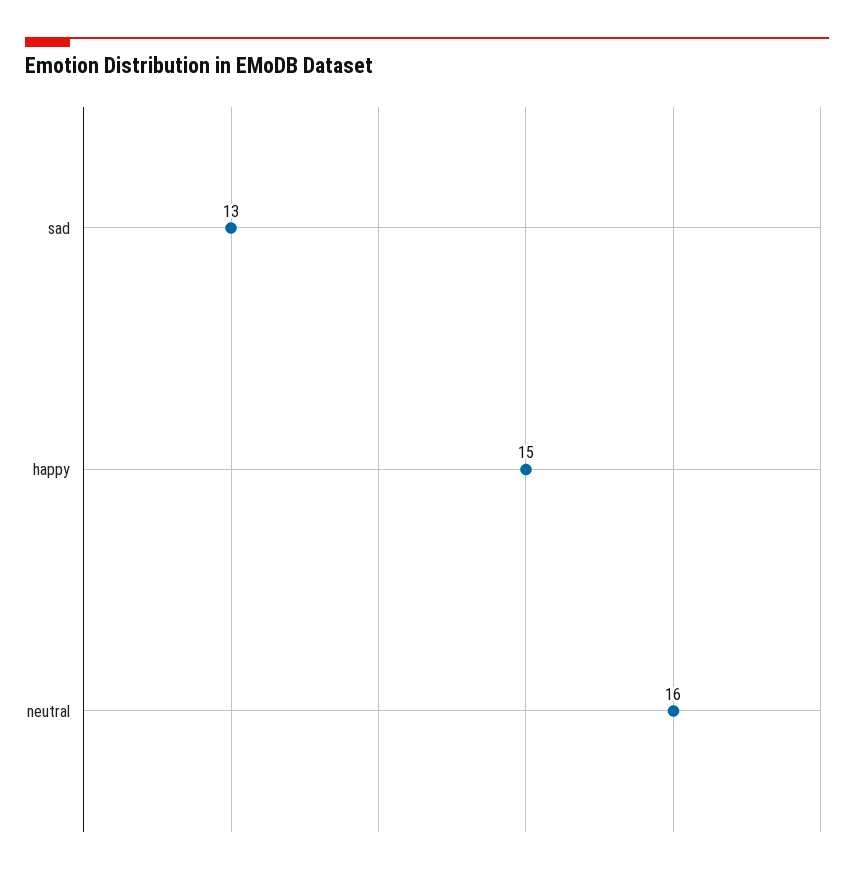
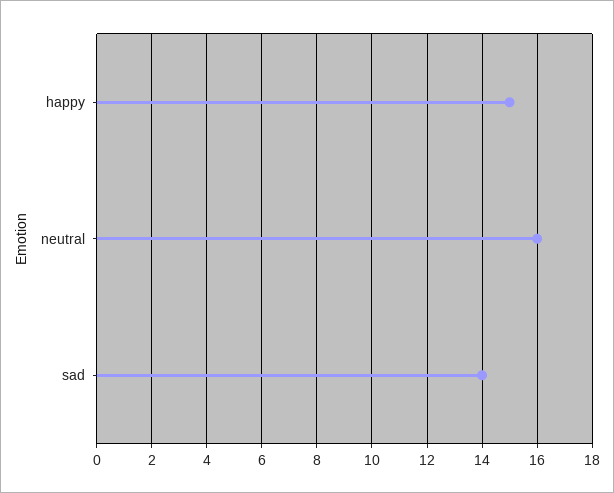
  {
-   "sad": 13,
+   "sad": 14,
    "happy": 15,
    "neutral": 16
  }

